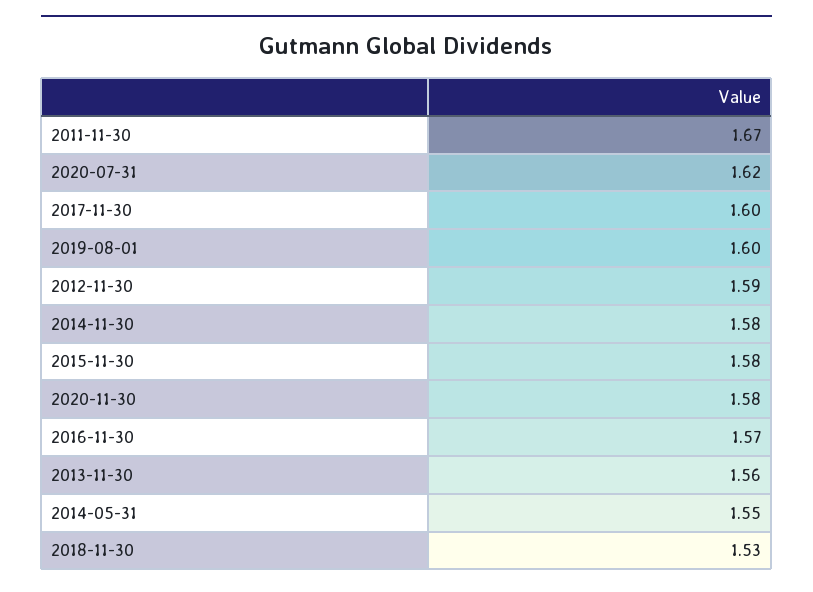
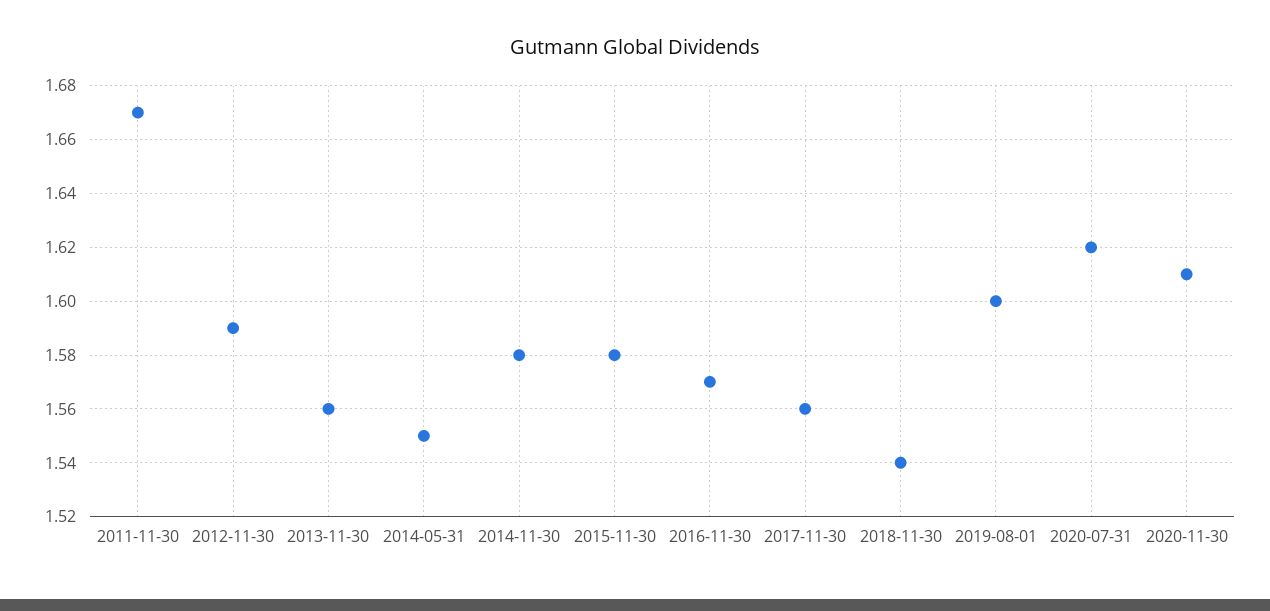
  {
    "2011-11-30": 1.67,
    "2020-07-31": 1.62,
-   "2017-11-30": 1.6,
+   "2017-11-30": 1.56,
    "2019-08-01": 1.6,
    "2012-11-30": 1.59,
    "2014-11-30": 1.58,
    "2015-11-30": 1.58,
-   "2020-11-30": 1.58,
+   "2020-11-30": 1.61,
    "2016-11-30": 1.57,
    "2013-11-30": 1.56,
    "2014-05-31": 1.55,
-   "2018-11-30": 1.53
+   "2018-11-30": 1.54
  }

